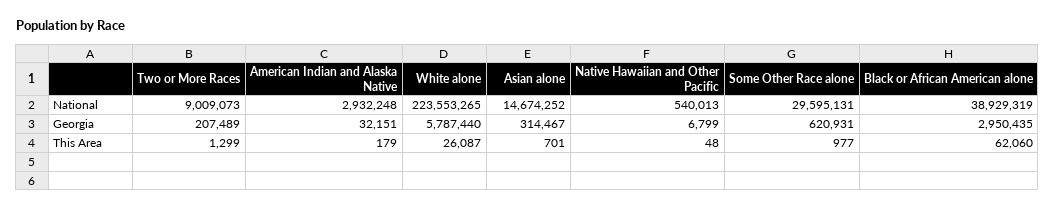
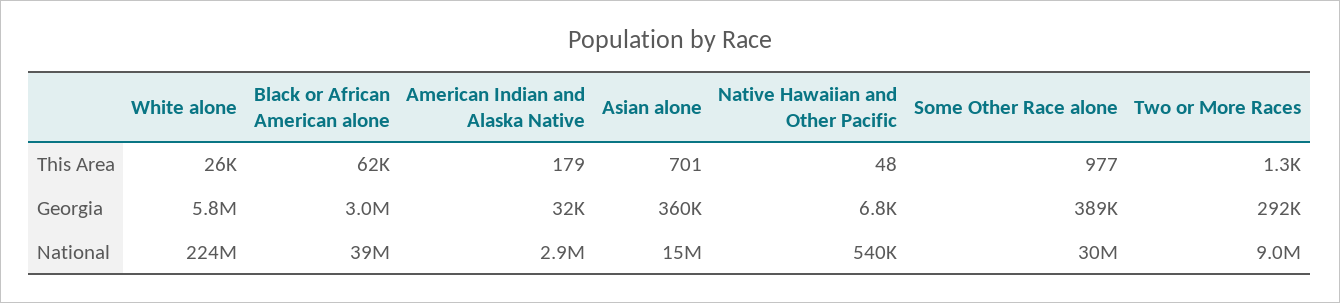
  {
    "Two or More Races": {
      "National": 9009073,
-     "Georgia": 207489,
+     "Georgia": 292000,
      "This Area": 1299
    },
    "American Indian and Alaska Native": {
      "National": 2932248,
      "Georgia": 32151,
      "This Area": 179
    },
    "White alone": {
      "National": 223553265,
      "Georgia": 5787440,
      "This Area": 26087
    },
    "Asian alone": {
      "National": 14674252,
-     "Georgia": 314467,
+     "Georgia": 360000,
      "This Area": 701
    },
    "Native Hawaiian and Other Pacific": {
      "National": 540013,
      "Georgia": 6799,
      "This Area": 48
    },
    "Some Other Race alone": {
      "National": 29595131,
-     "Georgia": 620931,
+     "Georgia": 389000,
      "This Area": 977
    },
    "Black or African American alone": {
      "National": 38929319,
      "Georgia": 2950435,
      "This Area": 62060
    }
  }

